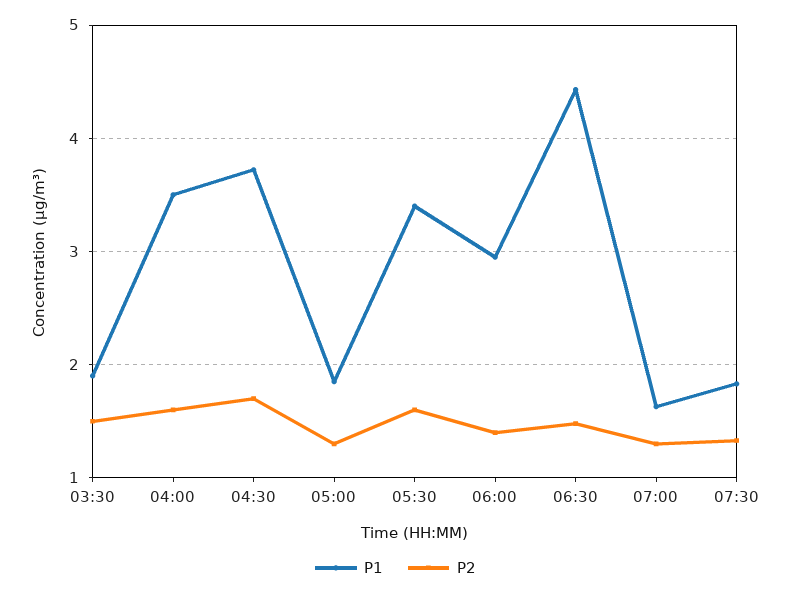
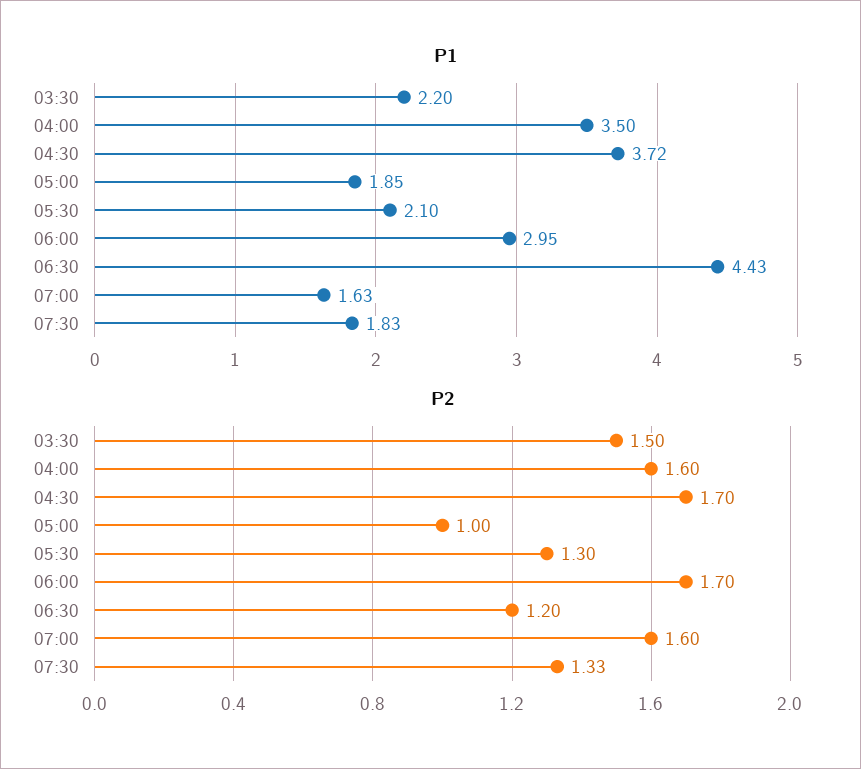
  {
    "P1": {
-     "03:30": 1.9,
+     "03:30": 2.2,
      "04:00": 3.5,
      "04:30": 3.72,
      "05:00": 1.85,
-     "05:30": 3.4,
+     "05:30": 2.1,
      "06:00": 2.95,
      "06:30": 4.43,
      "07:00": 1.63,
      "07:30": 1.83
    },
    "P2": {
      "03:30": 1.5,
      "04:00": 1.6,
      "04:30": 1.7,
-     "05:00": 1.3,
+     "05:00": 1,
-     "05:30": 1.6,
+     "05:30": 1.3,
-     "06:00": 1.4,
+     "06:00": 1.7,
-     "06:30": 1.5,
+     "06:30": 1.2,
-     "07:00": 1.3,
+     "07:00": 1.6,
      "07:30": 1.33
    }
  }

